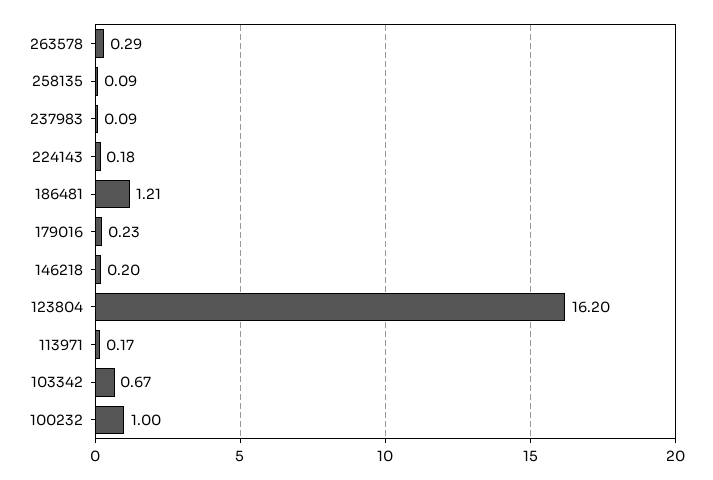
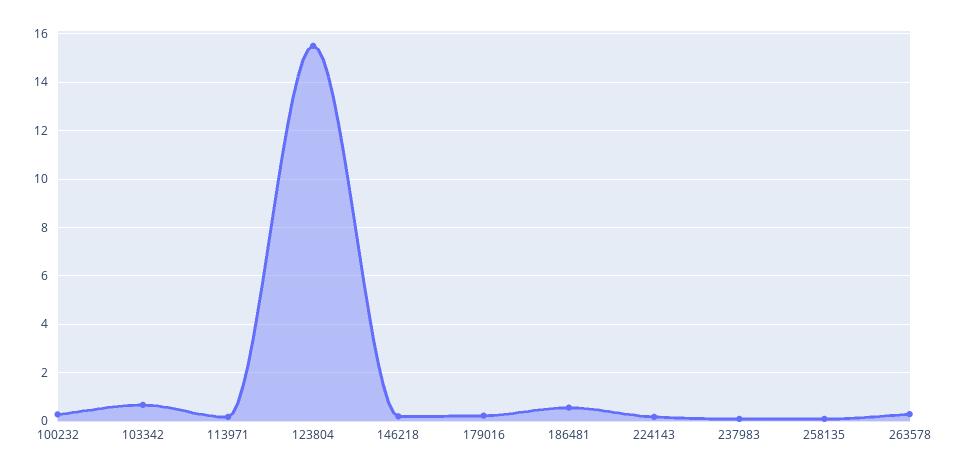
  {
    "263578": 0.29,
    "258135": 0.09,
    "237983": 0.09,
    "224143": 0.18,
-   "186481": 1.21,
+   "186481": 0.5,
    "179016": 0.23,
    "146218": 0.2,
-   "123804": 16.2,
+   "123804": 15.5,
    "113971": 0.17,
    "103342": 0.67,
-   "100232": 1
+   "100232": 0.25
  }

